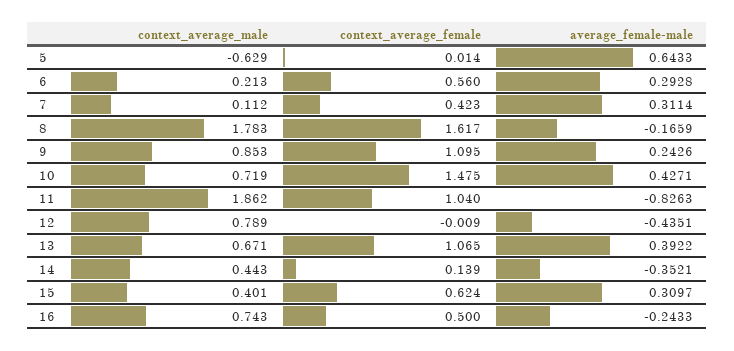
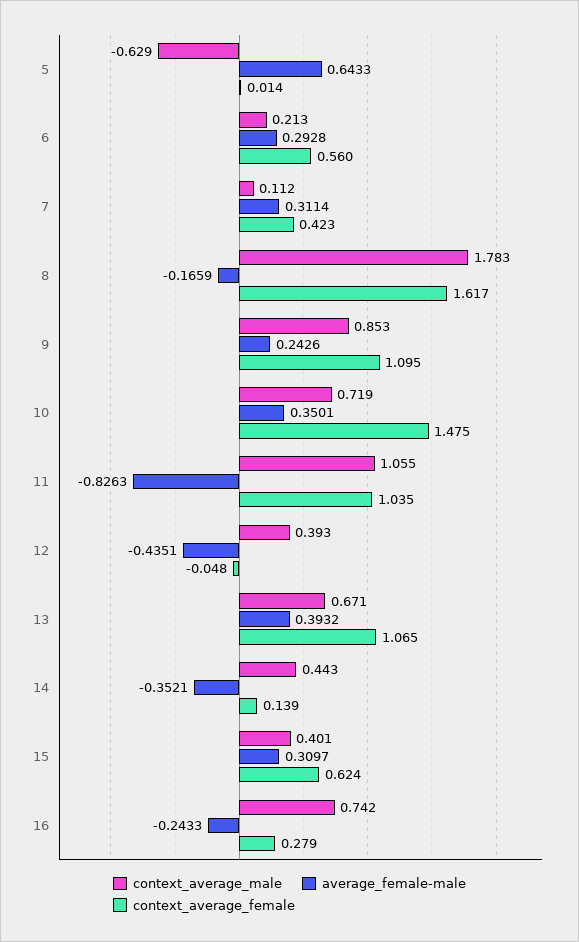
  {
    "context_average_male": {
      "5": -0.629,
      "6": 0.213,
      "7": 0.112,
      "8": 1.783,
      "9": 0.853,
      "10": 0.719,
-     "11": 1.862,
+     "11": 1.055,
-     "12": 0.789,
+     "12": 0.393,
      "13": 0.671,
      "14": 0.443,
      "15": 0.401,
-     "16": 0.743
+     "16": 0.742
    },
    "context_average_female": {
      "5": 0.014,
      "6": 0.56,
      "7": 0.423,
      "8": 1.617,
      "9": 1.095,
      "10": 1.475,
-     "11": 1.04,
+     "11": 1.035,
-     "12": -0.009,
+     "12": -0.048,
      "13": 1.065,
      "14": 0.139,
      "15": 0.624,
-     "16": 0.5
+     "16": 0.279
    },
    "average_female-male": {
      "5": 0.6433,
      "6": 0.2928,
      "7": 0.3114,
      "8": -0.1659,
      "9": 0.2426,
-     "10": 0.4271,
+     "10": 0.3501,
      "11": -0.8263,
      "12": -0.4351,
-     "13": 0.3922,
+     "13": 0.3932,
      "14": -0.3521,
      "15": 0.3097,
      "16": -0.2433
    }
  }

